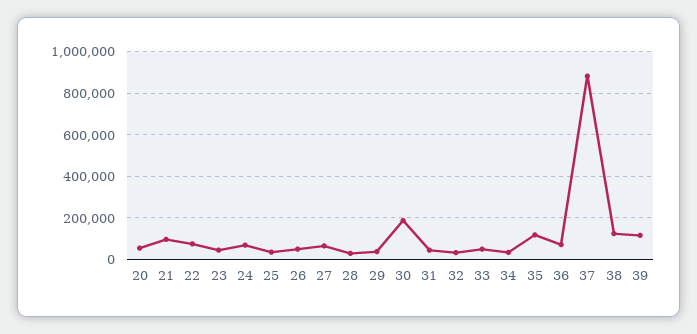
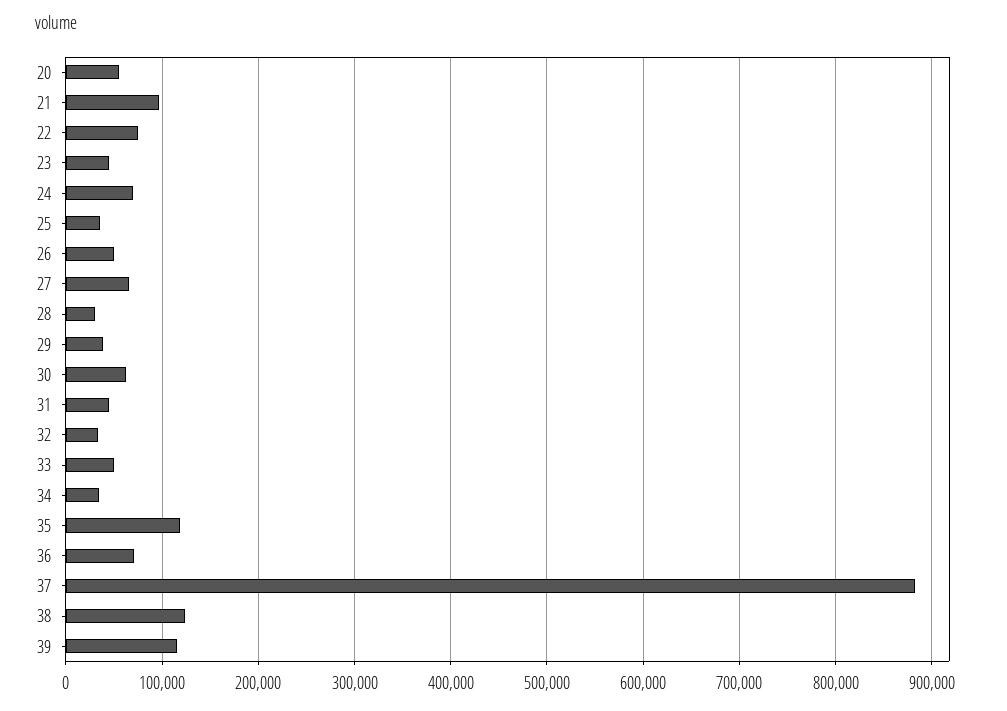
  {
    "20": 60000,
    "21": 100000,
    "22": 70000,
    "23": 50000,
    "24": 70000,
    "25": 40000,
    "26": 50000,
    "27": 70000,
    "28": 30000,
    "29": 40000,
-   "30": 200000,
+   "30": 60000,
    "31": 40000,
    "32": 30000,
    "33": 50000,
    "34": 30000,
    "35": 120000,
    "36": 70000,
    "37": 880000,
    "38": 120000,
    "39": 120000
  }

